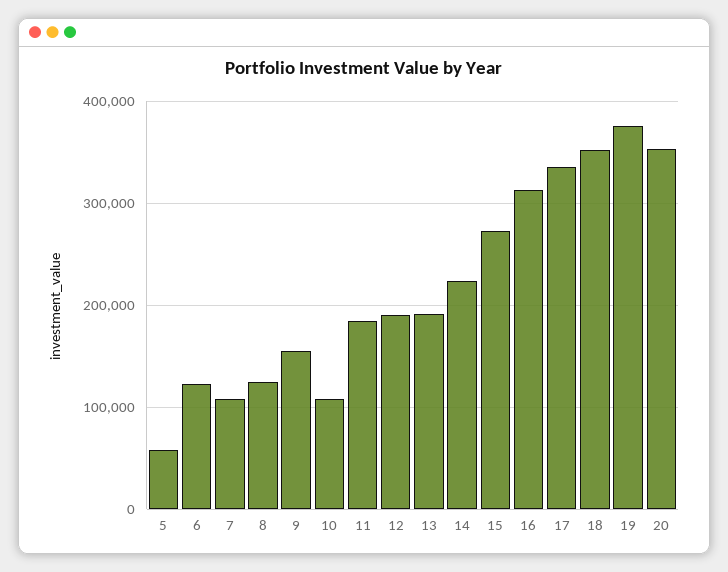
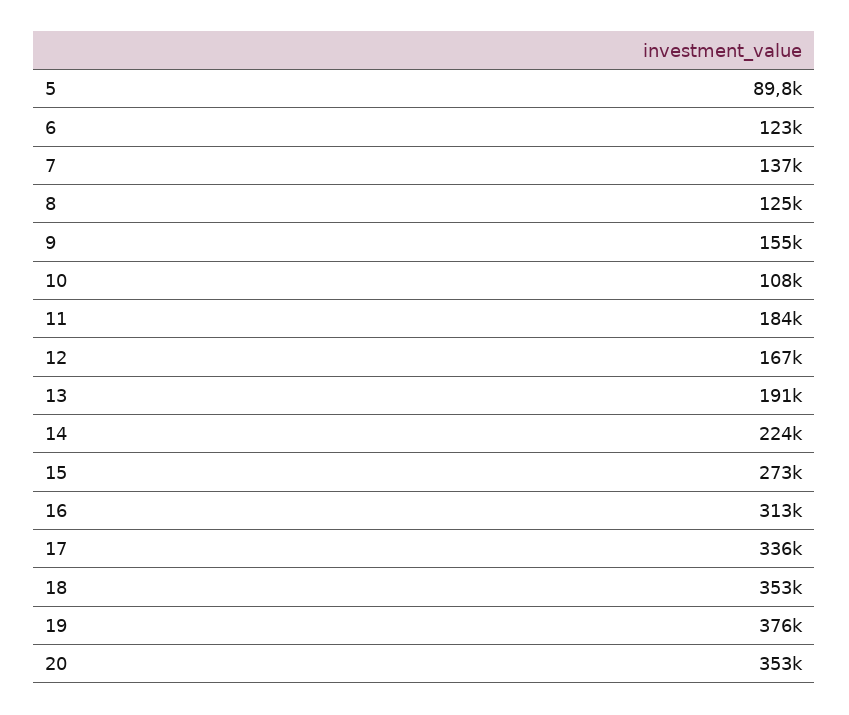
  {
-   "5": 60000,
+   "5": 89800,
    "6": 123000,
-   "7": 110000,
+   "7": 137000,
    "8": 125000,
    "9": 155000,
    "10": 108000,
    "11": 184000,
-   "12": 190000,
+   "12": 167000,
    "13": 191000,
    "14": 224000,
    "15": 273000,
    "16": 313000,
    "17": 336000,
    "18": 353000,
    "19": 376000,
    "20": 353000
  }

